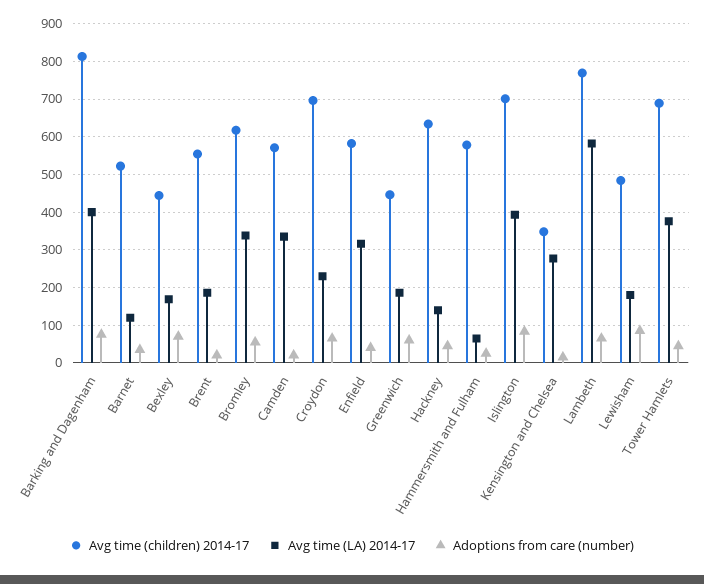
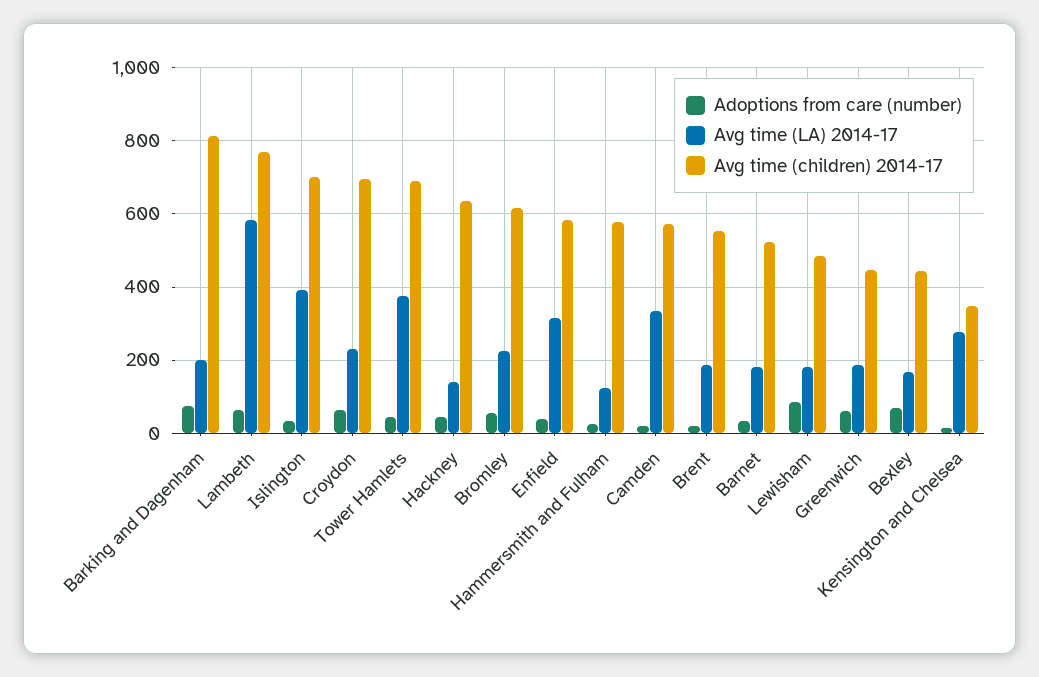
  {
    "Avg time (children) 2014-17": {
      "Barking and Dagenham": 820,
      "Barnet": 520,
      "Bexley": 440,
      "Brent": 560,
      "Bromley": 620,
      "Camden": 580,
      "Croydon": 700,
      "Enfield": 580,
      "Greenwich": 440,
      "Hackney": 640,
      "Hammersmith and Fulham": 580,
      "Islington": 700,
      "Kensington and Chelsea": 340,
      "Lambeth": 760,
      "Lewisham": 480,
      "Tower Hamlets": 680
    },
    "Avg time (LA) 2014-17": {
-     "Barking and Dagenham": 400,
+     "Barking and Dagenham": 200,
-     "Barnet": 120,
+     "Barnet": 180,
      "Bexley": 160,
      "Brent": 180,
-     "Bromley": 340,
+     "Bromley": 220,
      "Camden": 340,
      "Croydon": 240,
      "Enfield": 320,
      "Greenwich": 180,
      "Hackney": 140,
-     "Hammersmith and Fulham": 60,
+     "Hammersmith and Fulham": 120,
      "Islington": 400,
      "Kensington and Chelsea": 280,
      "Lambeth": 580,
      "Lewisham": 180,
      "Tower Hamlets": 380
    },
    "Adoptions from care (number)": {
      "Barking and Dagenham": 80,
      "Barnet": 40,
      "Bexley": 80,
      "Brent": 20,
      "Bromley": 60,
      "Camden": 20,
      "Croydon": 60,
      "Enfield": 40,
      "Greenwich": 60,
      "Hackney": 40,
      "Hammersmith and Fulham": 20,
-     "Islington": 80,
+     "Islington": 40,
      "Kensington and Chelsea": 20,
      "Lambeth": 60,
      "Lewisham": 80,
      "Tower Hamlets": 40
    }
  }

